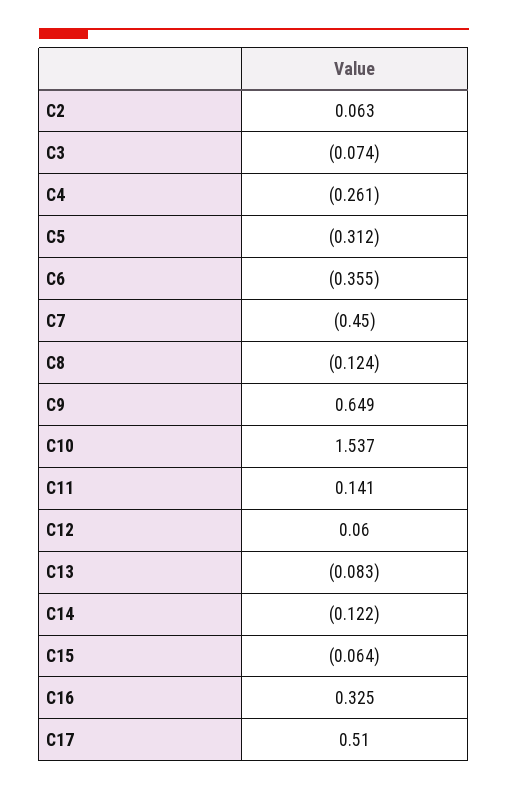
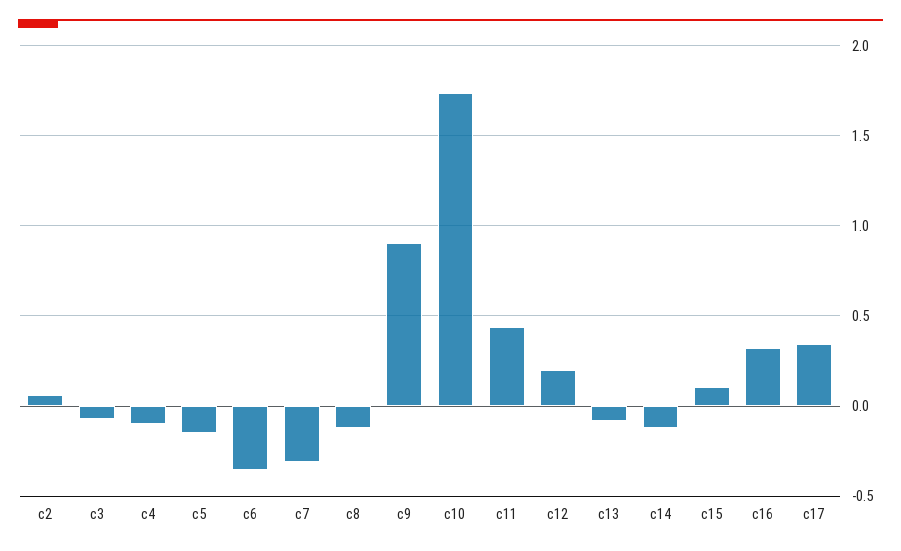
  {
    "C2": 0.063,
    "C3": -0.074,
-   "C4": -0.261,
+   "C4": -0.1,
-   "C5": -0.312,
+   "C5": -0.15,
    "C6": -0.355,
-   "C7": -0.45,
+   "C7": -0.3,
    "C8": -0.124,
-   "C9": 0.649,
+   "C9": 0.9,
-   "C10": 1.537,
+   "C10": 1.75,
-   "C11": 0.141,
+   "C11": 0.45,
-   "C12": 0.06,
+   "C12": 0.2,
    "C13": -0.083,
    "C14": -0.122,
-   "C15": -0.064,
+   "C15": 0.1,
    "C16": 0.325,
-   "C17": 0.51
+   "C17": 0.35
  }

